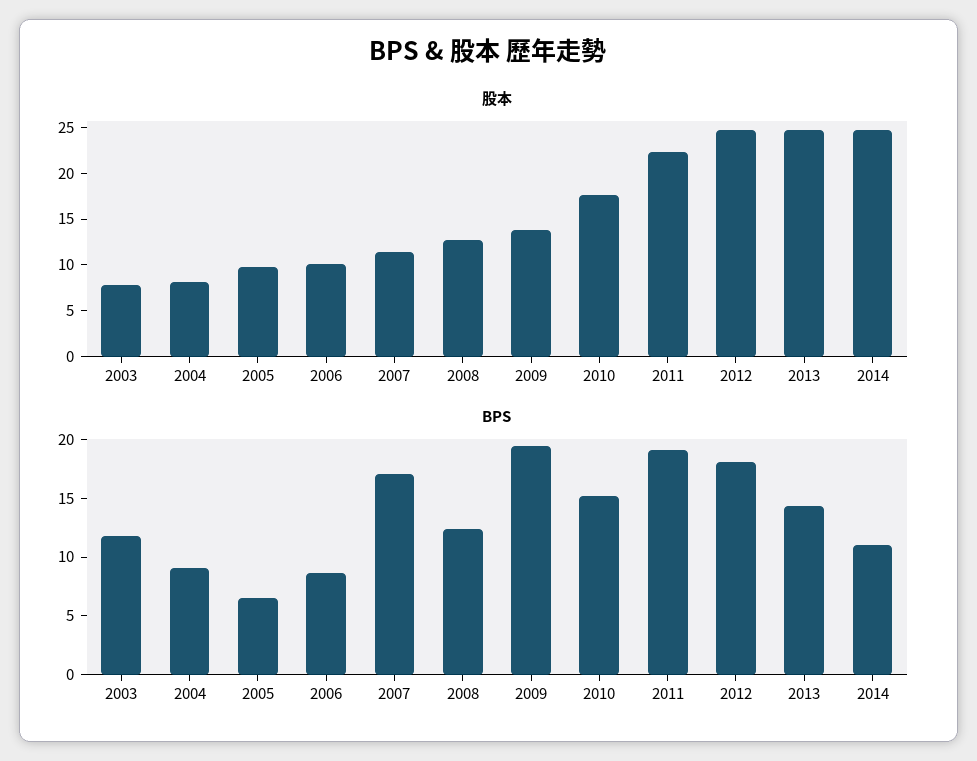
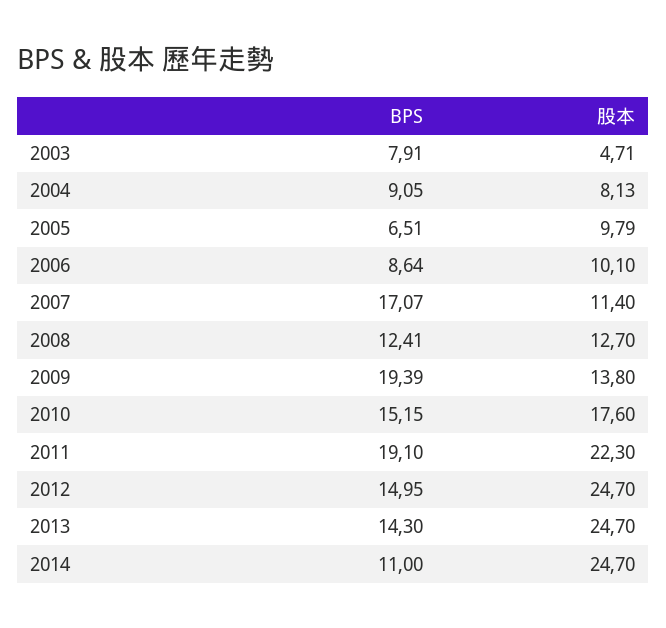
  {
    "股本": {
-     "2003": 8,
+     "2003": 4.71,
      "2004": 8.13,
      "2005": 9.79,
      "2006": 10.1,
      "2007": 11.4,
      "2008": 12.7,
      "2009": 13.8,
      "2010": 17.6,
      "2011": 22.3,
      "2012": 24.7,
      "2013": 24.7,
      "2014": 24.7
    },
    "BPS": {
-     "2003": 12,
+     "2003": 7.91,
      "2004": 9.05,
      "2005": 6.51,
      "2006": 8.64,
      "2007": 17.07,
      "2008": 12.41,
      "2009": 19.39,
      "2010": 15.15,
      "2011": 19.1,
-     "2012": 18,
+     "2012": 14.95,
      "2013": 14.3,
      "2014": 11
    }
  }

